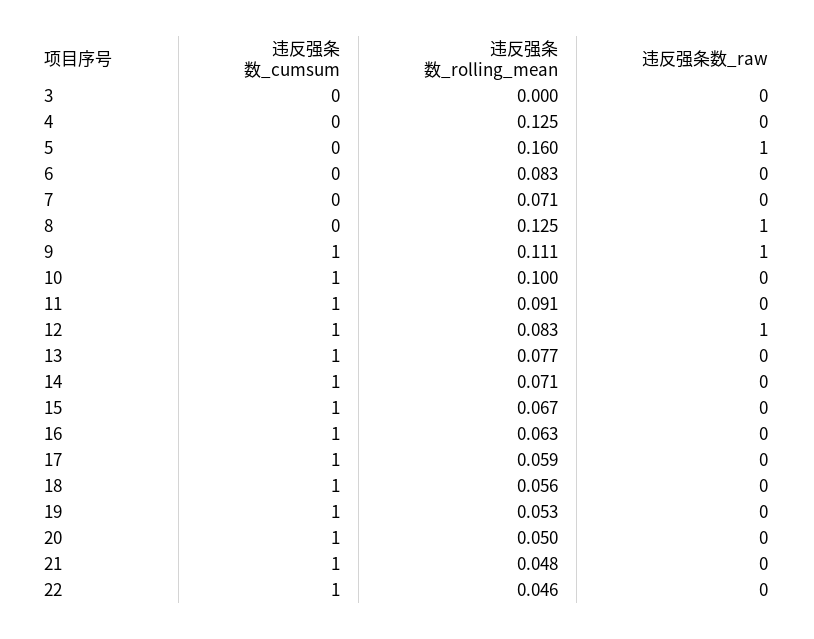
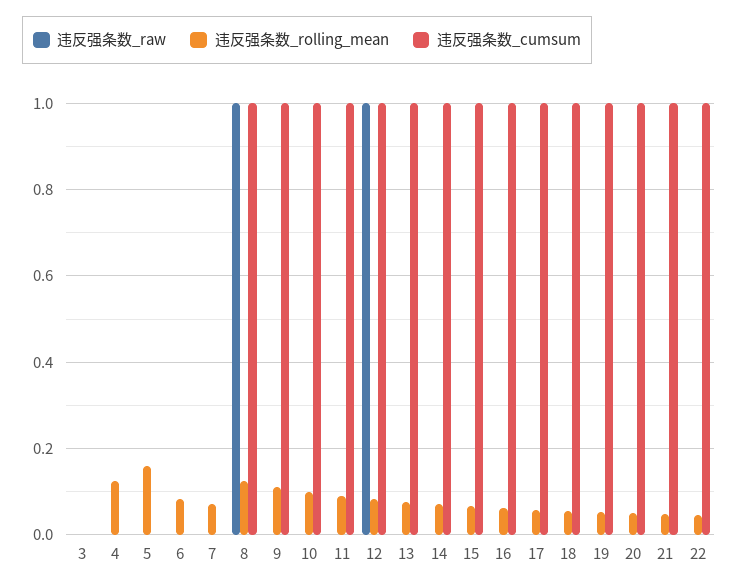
  {
    "违反强条数_cumsum": {
      "3": 0,
      "4": 0,
      "5": 0,
      "6": 0,
      "7": 0,
-     "8": 0,
+     "8": 1,
      "9": 1,
      "10": 1,
      "11": 1,
      "12": 1,
      "13": 1,
      "14": 1,
      "15": 1,
      "16": 1,
      "17": 1,
      "18": 1,
      "19": 1,
      "20": 1,
      "21": 1,
      "22": 1
    },
    "违反强条数_rolling_mean": {
      "3": 0,
      "4": 0.125,
      "5": 0.16,
      "6": 0.083,
      "7": 0.071,
      "8": 0.125,
      "9": 0.111,
      "10": 0.1,
      "11": 0.091,
      "12": 0.083,
      "13": 0.077,
      "14": 0.071,
      "15": 0.067,
      "16": 0.063,
      "17": 0.059,
      "18": 0.056,
      "19": 0.053,
      "20": 0.05,
      "21": 0.048,
      "22": 0.046
    },
    "违反强条数_raw": {
      "3": 0,
      "4": 0,
-     "5": 1,
+     "5": 0,
      "6": 0,
      "7": 0,
      "8": 1,
-     "9": 1,
+     "9": 0,
      "10": 0,
      "11": 0,
      "12": 1,
      "13": 0,
      "14": 0,
      "15": 0,
      "16": 0,
      "17": 0,
      "18": 0,
      "19": 0,
      "20": 0,
      "21": 0,
      "22": 0
    }
  }

